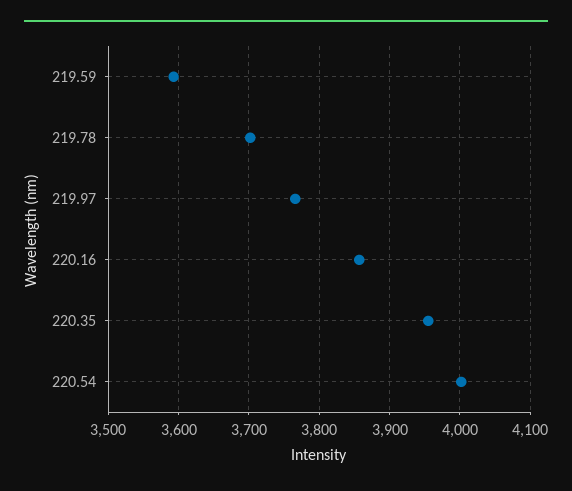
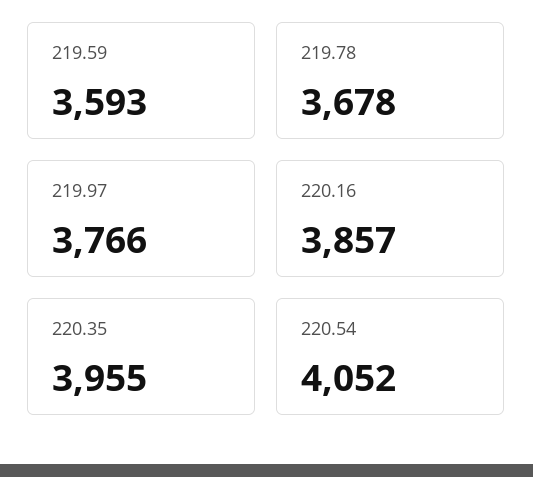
  {
    "219.59": 3593,
-   "219.78": 3700,
+   "219.78": 3678,
    "219.97": 3766,
    "220.16": 3857,
    "220.35": 3955,
-   "220.54": 4000
+   "220.54": 4052
  }

